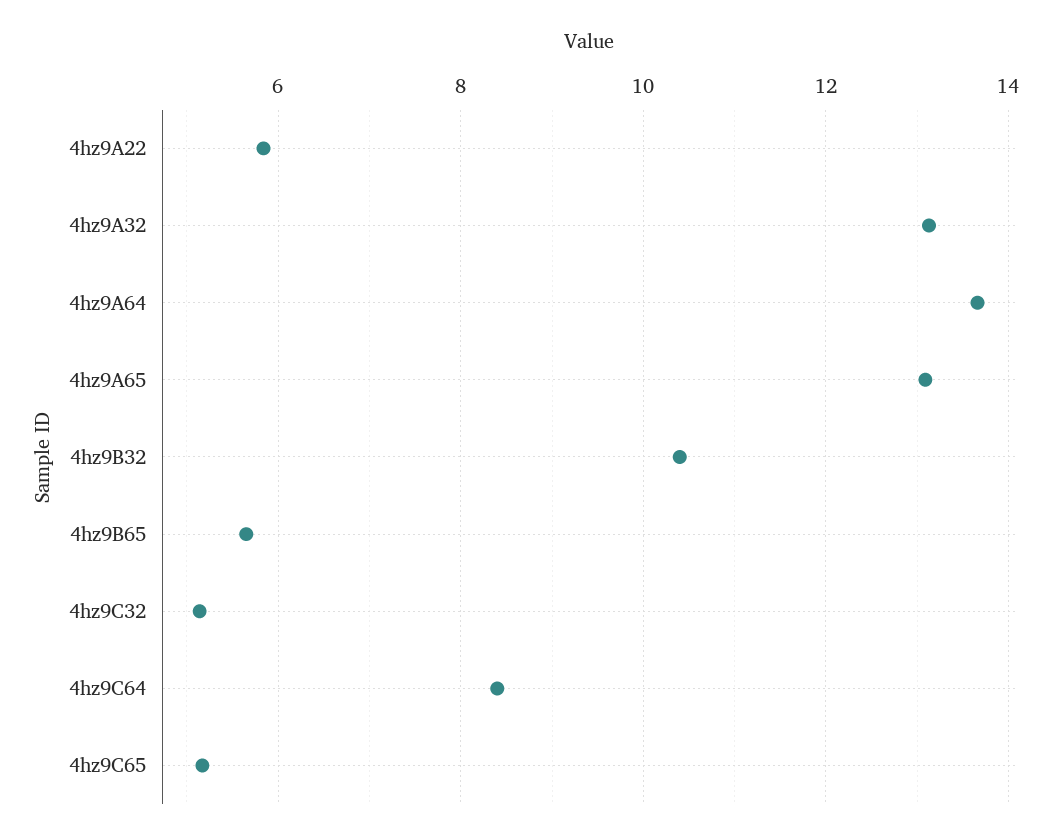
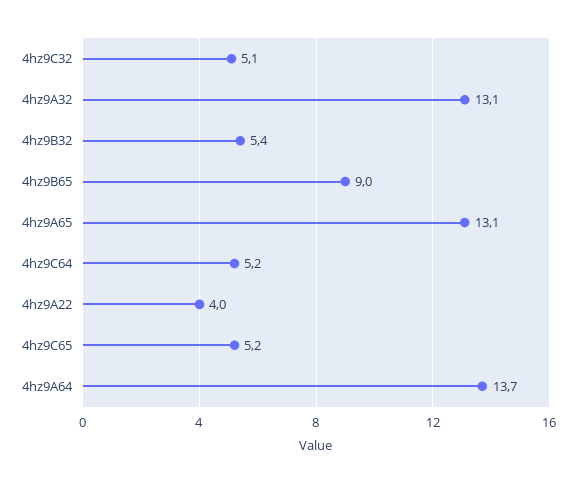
  {
-   "4hz9A22": 5.8,
+   "4hz9A22": 4,
    "4hz9A32": 13.1,
    "4hz9A64": 13.7,
    "4hz9A65": 13.1,
-   "4hz9B32": 10.4,
+   "4hz9B32": 5.4,
-   "4hz9B65": 5.6,
+   "4hz9B65": 9,
    "4hz9C32": 5.1,
-   "4hz9C64": 8.4,
+   "4hz9C64": 5.2,
    "4hz9C65": 5.2
  }

